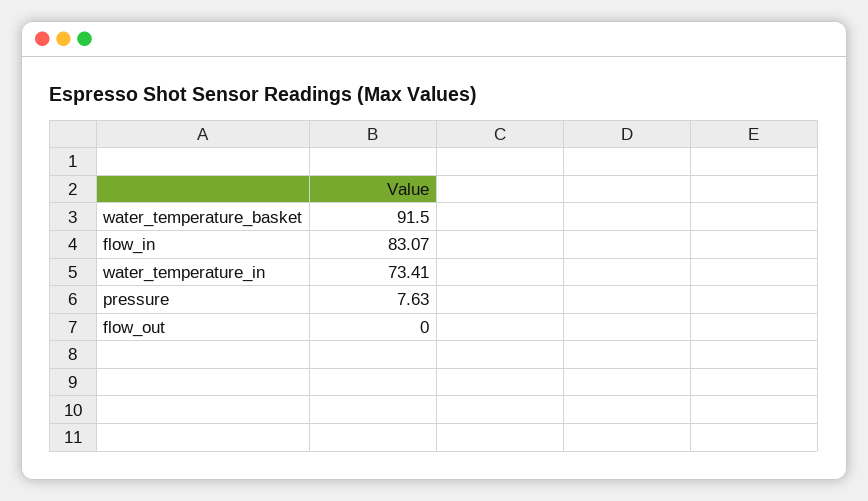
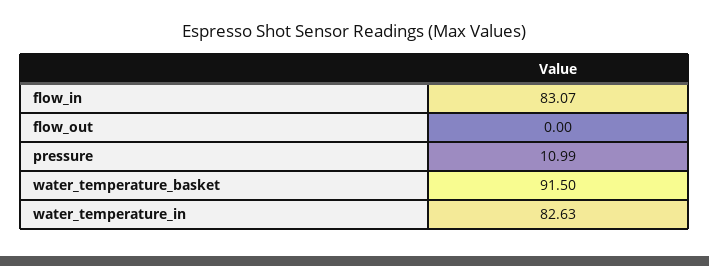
  {
    "water_temperature_basket": 91.5,
    "flow_in": 83.07,
-   "water_temperature_in": 73.41,
+   "water_temperature_in": 82.63,
-   "pressure": 7.63,
+   "pressure": 10.99,
    "flow_out": 0
  }

